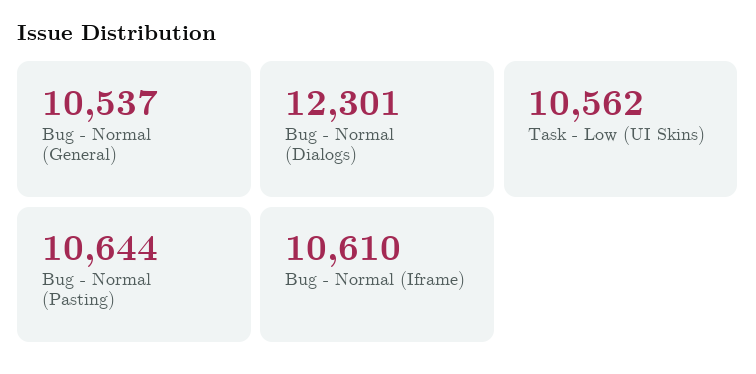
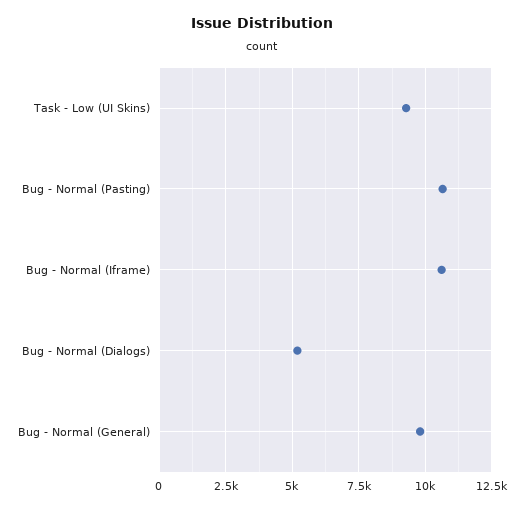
  {
-   "Bug - Normal (General)": 10537,
+   "Bug - Normal (General)": 9750,
-   "Bug - Normal (Dialogs)": 12301,
+   "Bug - Normal (Dialogs)": 5250,
-   "Task - Low (UI Skins)": 10562,
+   "Task - Low (UI Skins)": 9250,
    "Bug - Normal (Pasting)": 10644,
    "Bug - Normal (Iframe)": 10610
  }

